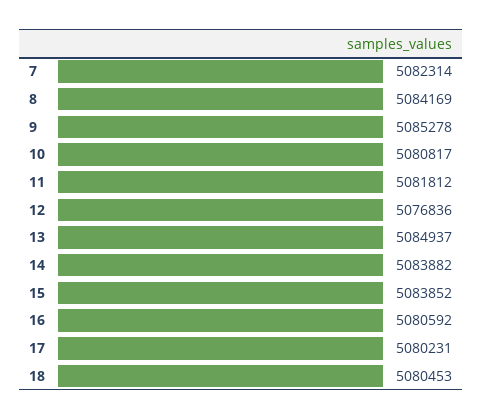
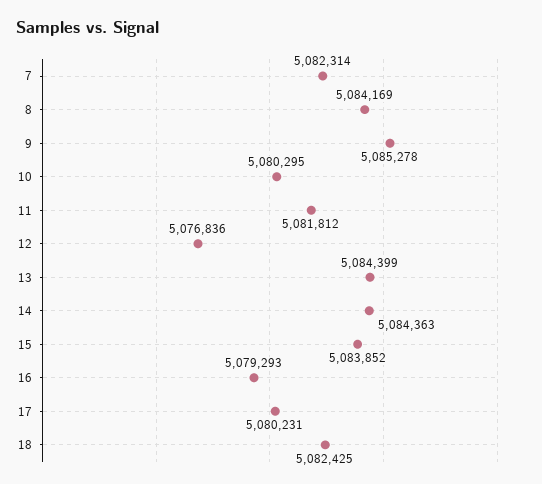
  {
    "7": 5082314,
    "8": 5084169,
    "9": 5085278,
-   "10": 5080817,
+   "10": 5080295,
    "11": 5081812,
    "12": 5076836,
-   "13": 5084937,
+   "13": 5084399,
-   "14": 5083882,
+   "14": 5084363,
    "15": 5083852,
-   "16": 5080592,
+   "16": 5079293,
    "17": 5080231,
-   "18": 5080453
+   "18": 5082425
  }

